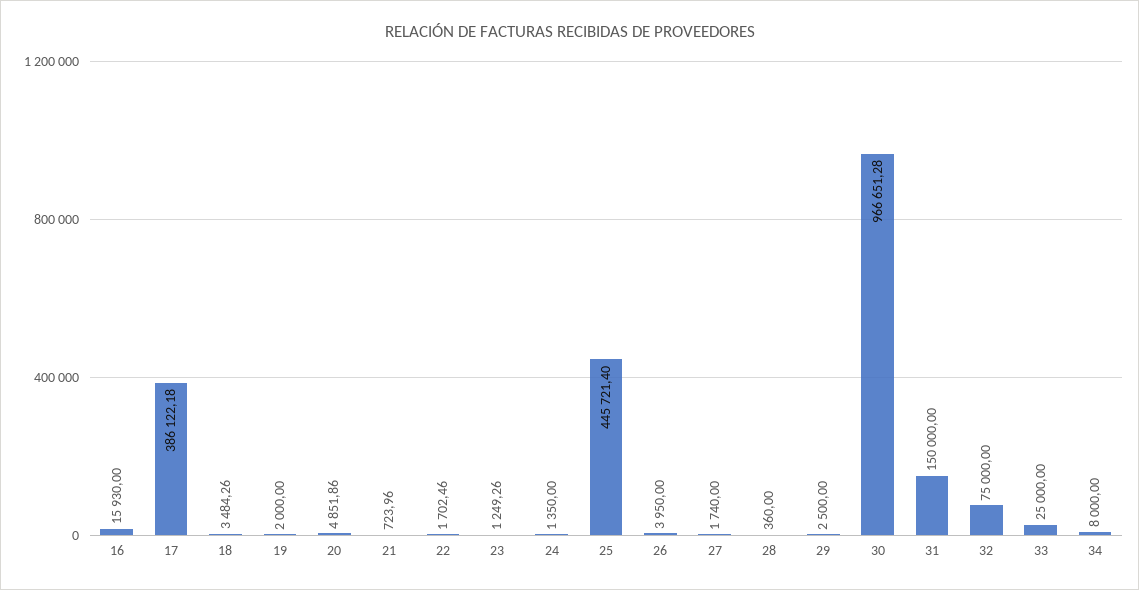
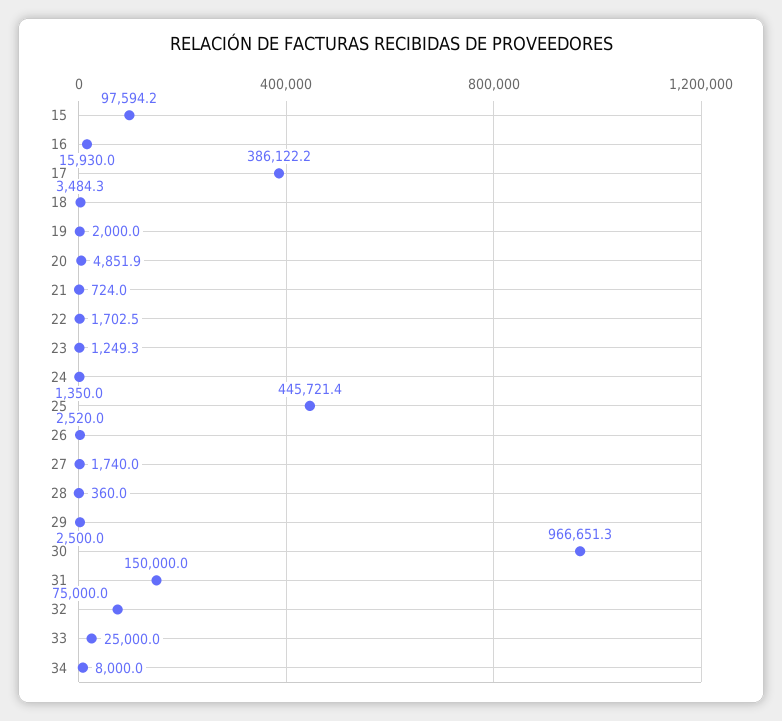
  {
    "16": 15930,
    "17": 386122.18,
    "18": 3484.26,
    "19": 2000,
    "20": 4851.86,
    "21": 723.96,
    "22": 1702.46,
    "23": 1249.26,
    "24": 1350,
    "25": 445721.4,
-   "26": 3950,
+   "26": 2520,
    "27": 1740,
    "28": 360,
    "29": 2500,
    "30": 966651.28,
    "31": 150000,
    "32": 75000,
    "33": 25000,
-   "34": 8000
+   "34": 8000,
+   "15": 97594.2
  }

